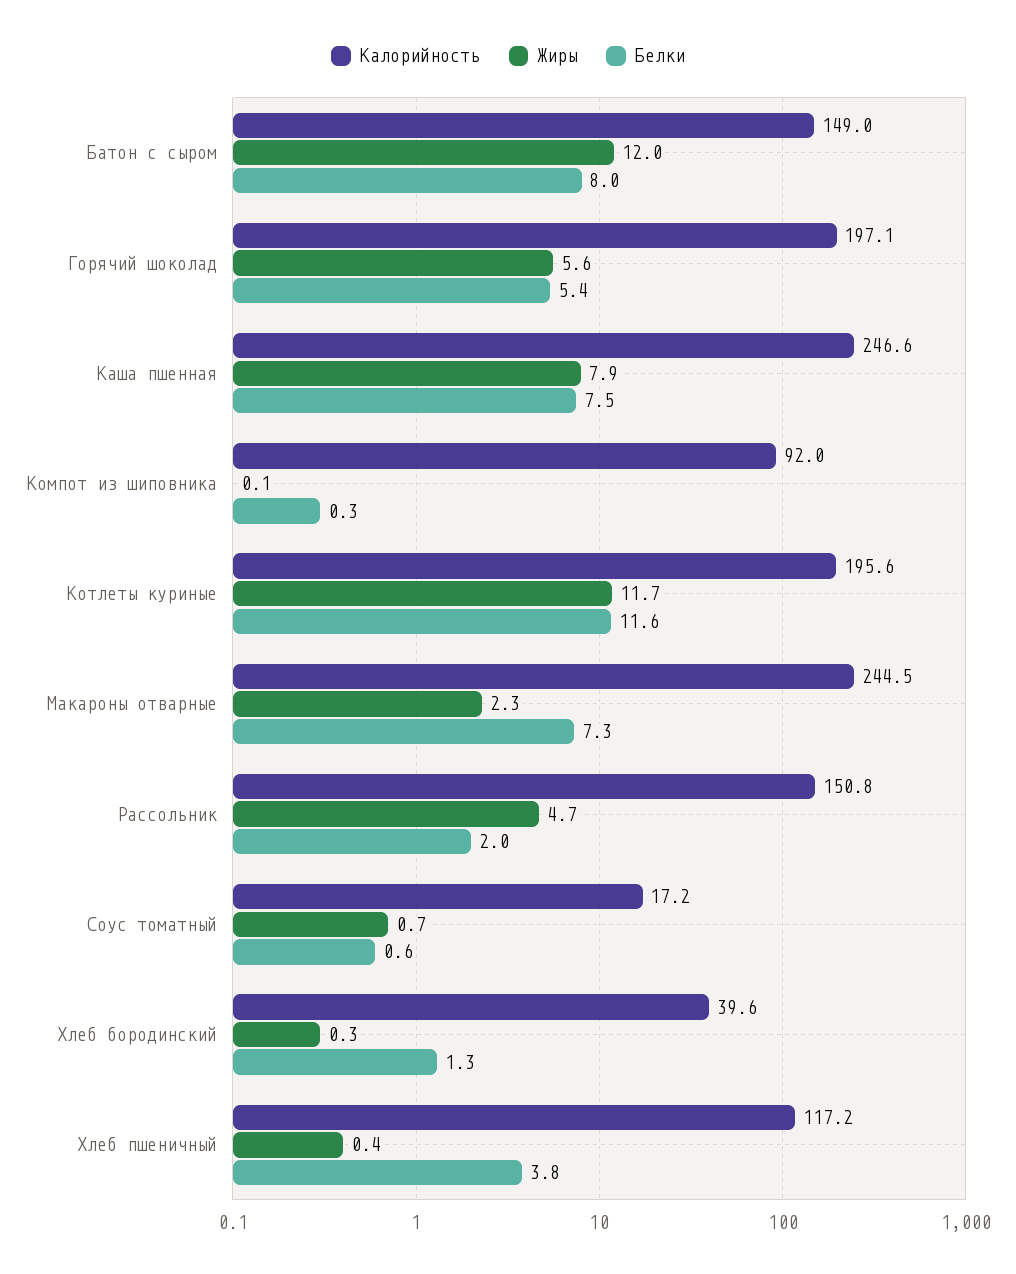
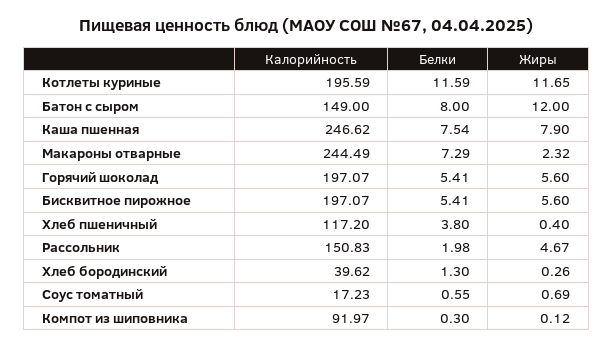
  {
    "Калорийность": {
      "Батон с сыром": 149,
      "Горячий шоколад": 197.07,
      "Каша пшенная": 246.62,
      "Компот из шиповника": 91.97,
      "Котлеты куриные": 195.59,
      "Макароны отварные": 244.49,
      "Рассольник": 150.83,
      "Соус томатный": 17.23,
      "Хлеб бородинский": 39.62,
-     "Хлеб пшеничный": 117.2
+     "Хлеб пшеничный": 117.2,
+     "Бисквитное пирожное": 197.07
    },
    "Жиры": {
      "Батон с сыром": 12,
      "Горячий шоколад": 5.6,
      "Каша пшенная": 7.9,
      "Компот из шиповника": 0.12,
      "Котлеты куриные": 11.65,
      "Макароны отварные": 2.32,
      "Рассольник": 4.67,
      "Соус томатный": 0.69,
      "Хлеб бородинский": 0.26,
-     "Хлеб пшеничный": 0.4
+     "Хлеб пшеничный": 0.4,
+     "Бисквитное пирожное": 5.6
    },
    "Белки": {
      "Батон с сыром": 8,
      "Горячий шоколад": 5.41,
      "Каша пшенная": 7.54,
      "Компот из шиповника": 0.3,
      "Котлеты куриные": 11.59,
      "Макароны отварные": 7.29,
      "Рассольник": 1.98,
      "Соус томатный": 0.55,
      "Хлеб бородинский": 1.3,
-     "Хлеб пшеничный": 3.8
+     "Хлеб пшеничный": 3.8,
+     "Бисквитное пирожное": 5.41
    }
  }

